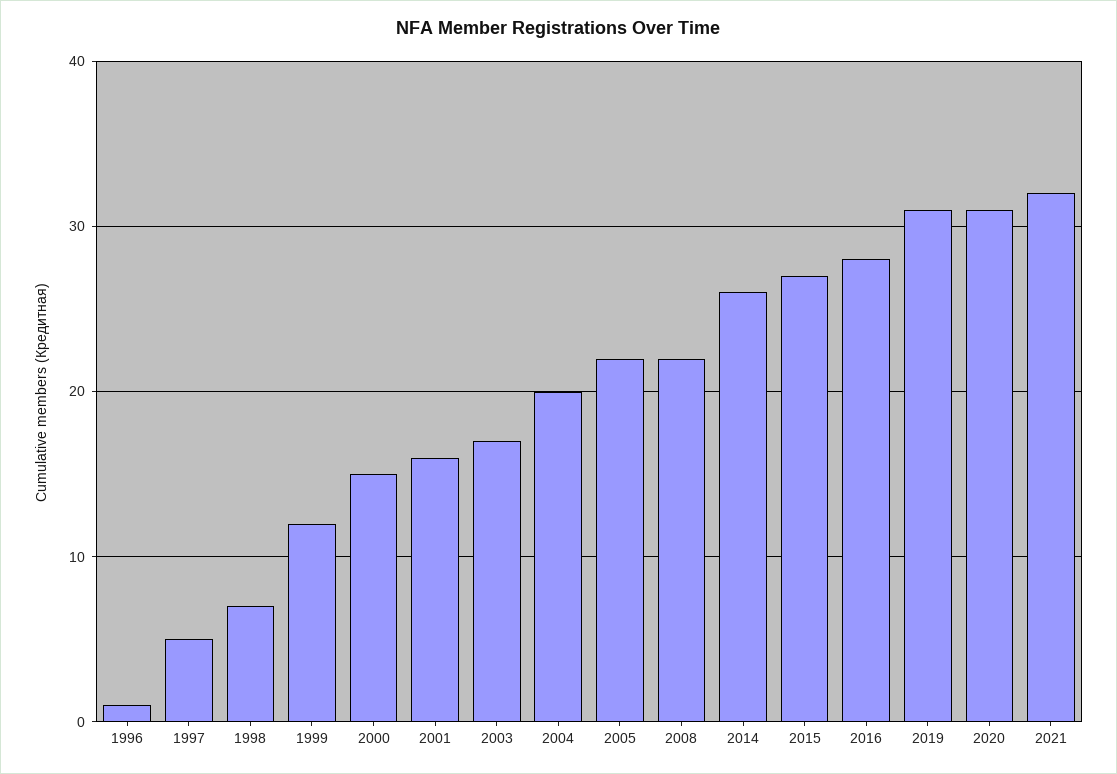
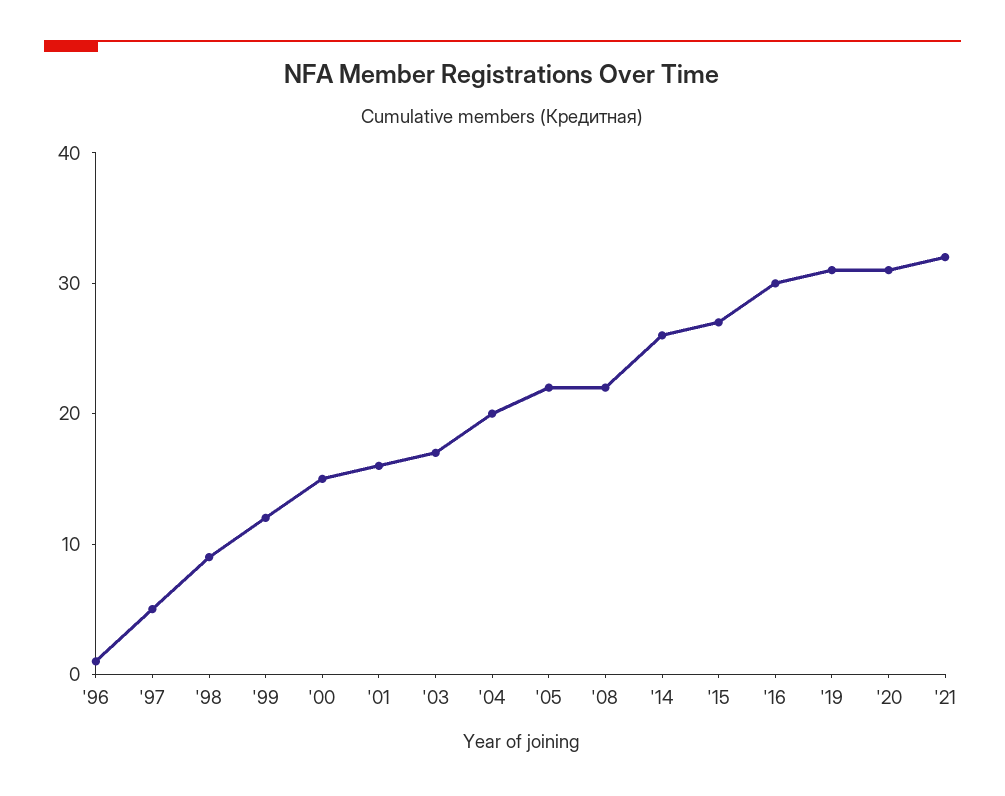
  {
    "1996": 1,
    "1997": 5,
-   "1998": 7,
+   "1998": 9,
    "1999": 12,
    "2000": 15,
    "2001": 16,
    "2003": 17,
    "2004": 20,
    "2005": 22,
    "2008": 22,
    "2014": 26,
    "2015": 27,
-   "2016": 28,
+   "2016": 30,
    "2019": 31,
    "2020": 31,
    "2021": 32
  }

